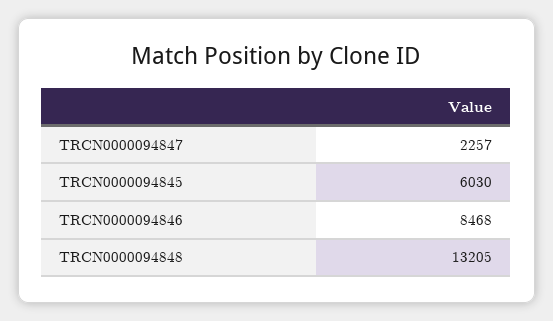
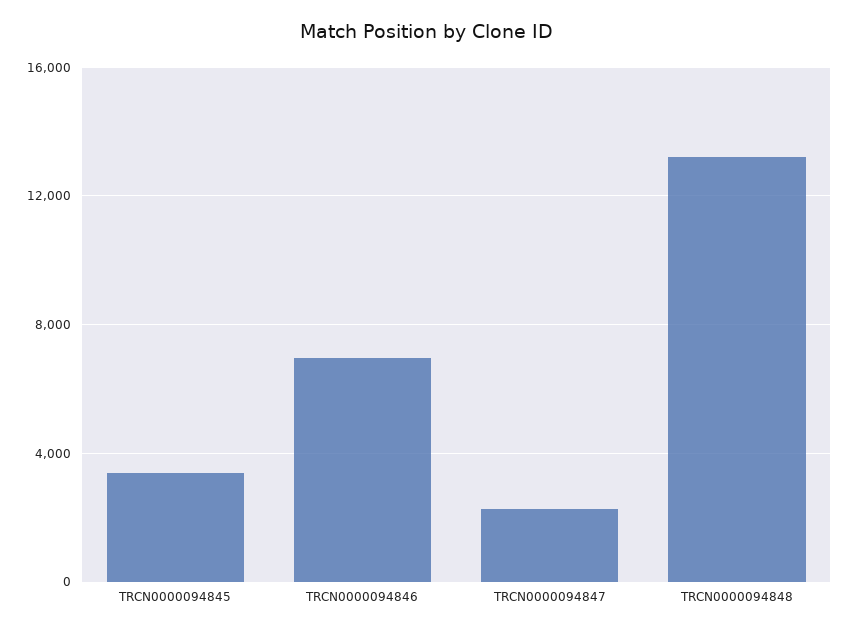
  {
    "TRCN0000094847": 2257,
-   "TRCN0000094845": 6030,
+   "TRCN0000094845": 3500,
-   "TRCN0000094846": 8468,
+   "TRCN0000094846": 7000,
    "TRCN0000094848": 13205
  }

